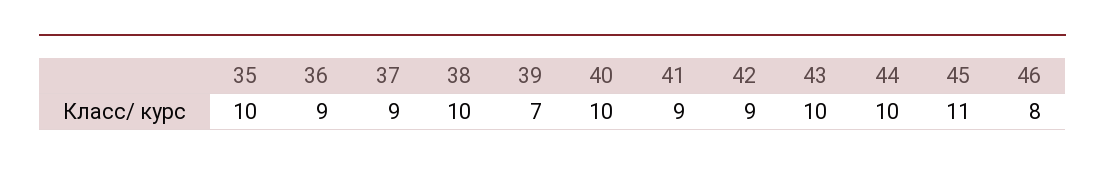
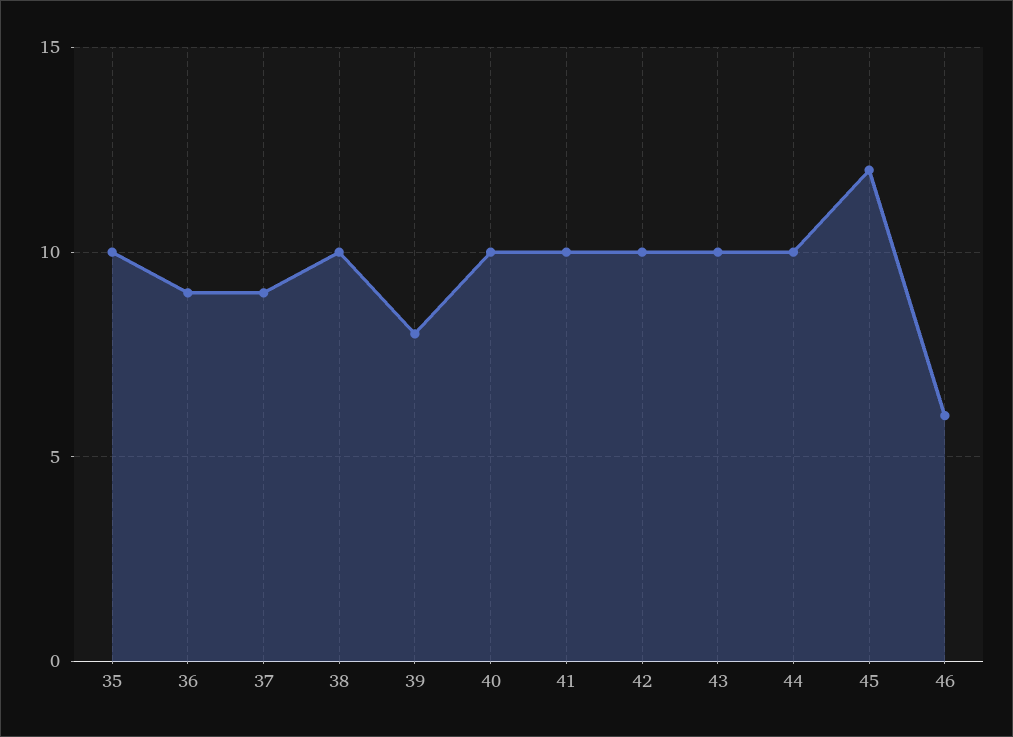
  {
    "35": 10,
    "36": 9,
    "37": 9,
    "38": 10,
-   "39": 7,
+   "39": 8,
    "40": 10,
-   "41": 9,
+   "41": 10,
-   "42": 9,
+   "42": 10,
    "43": 10,
    "44": 10,
-   "45": 11,
+   "45": 12,
-   "46": 8
+   "46": 6
  }

